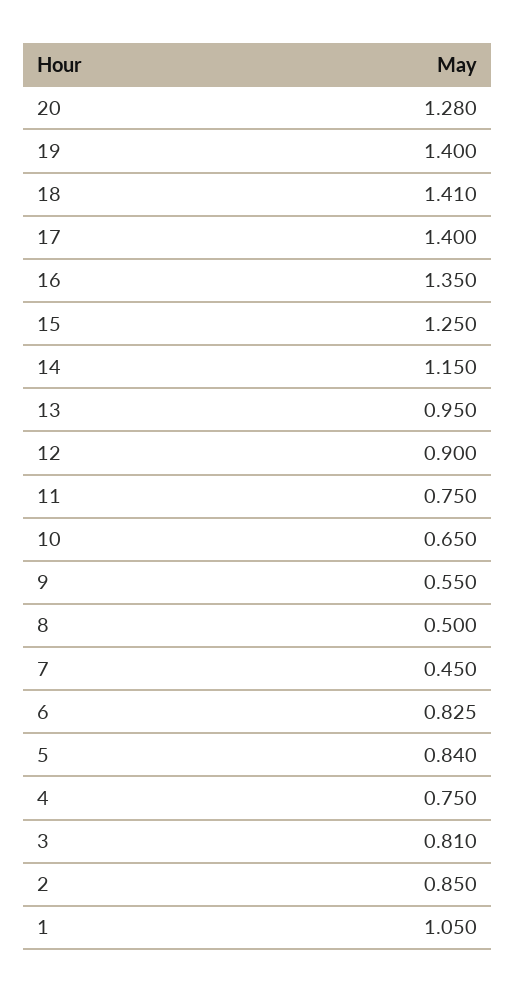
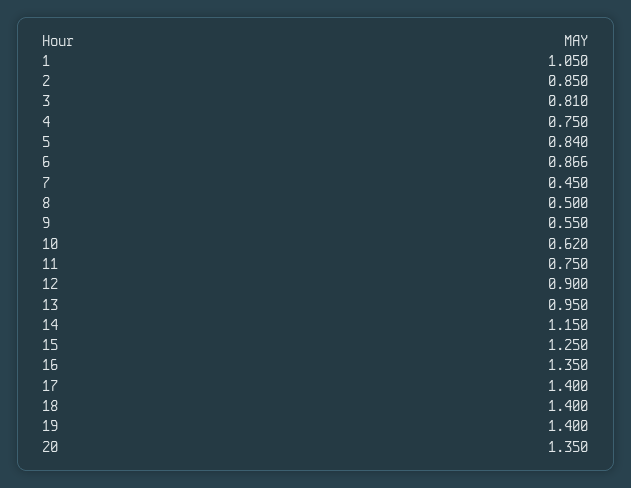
  {
-   "20": 1.28,
+   "20": 1.35,
    "19": 1.4,
-   "18": 1.41,
+   "18": 1.4,
    "17": 1.4,
    "16": 1.35,
    "15": 1.25,
    "14": 1.15,
    "13": 0.95,
    "12": 0.9,
    "11": 0.75,
-   "10": 0.65,
+   "10": 0.62,
    "9": 0.55,
    "8": 0.5,
    "7": 0.45,
-   "6": 0.825,
+   "6": 0.866,
    "5": 0.84,
    "4": 0.75,
    "3": 0.81,
    "2": 0.85,
    "1": 1.05
  }

